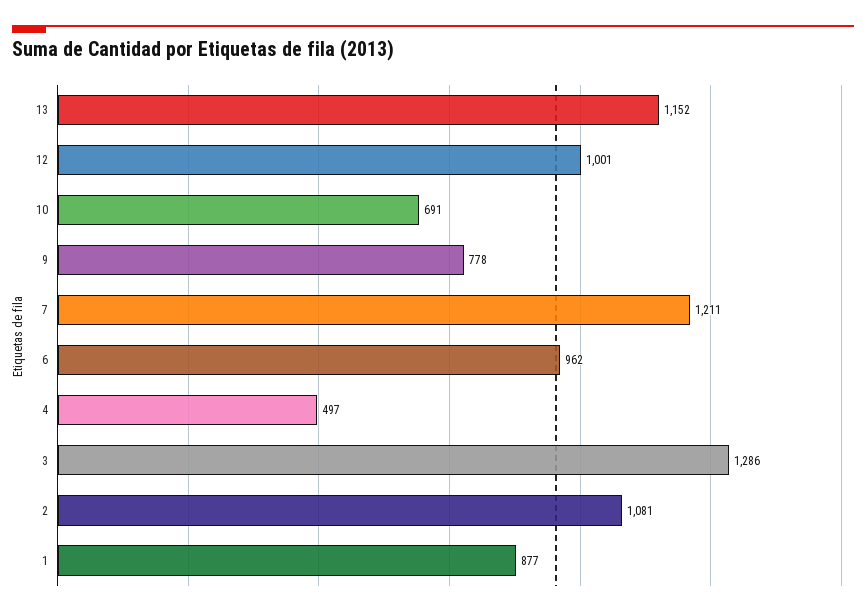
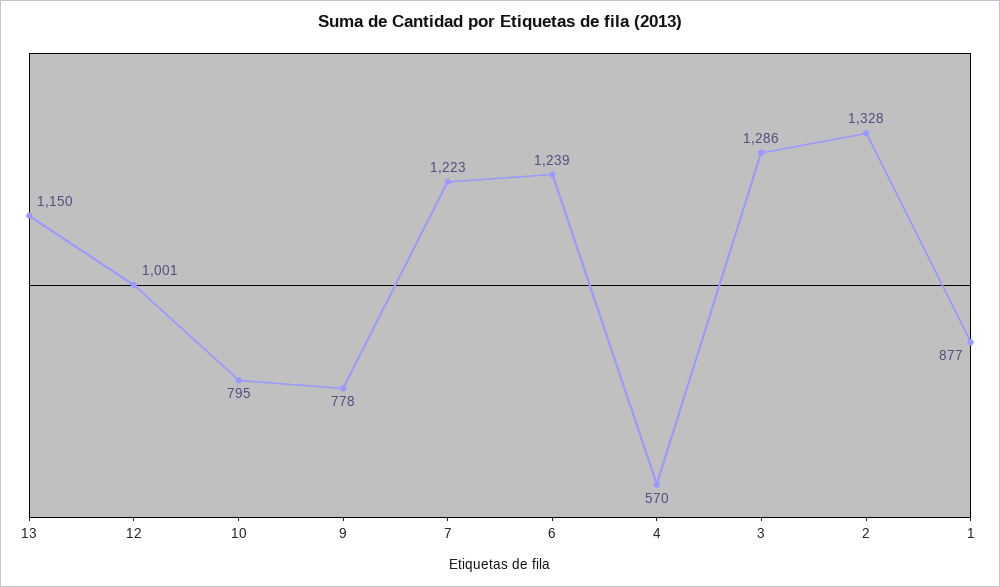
  {
-   "13": 1152,
+   "13": 1150,
    "12": 1001,
-   "10": 691,
+   "10": 795,
    "9": 778,
-   "7": 1211,
+   "7": 1223,
-   "6": 962,
+   "6": 1239,
-   "4": 497,
+   "4": 570,
    "3": 1286,
-   "2": 1081,
+   "2": 1328,
    "1": 877
  }

